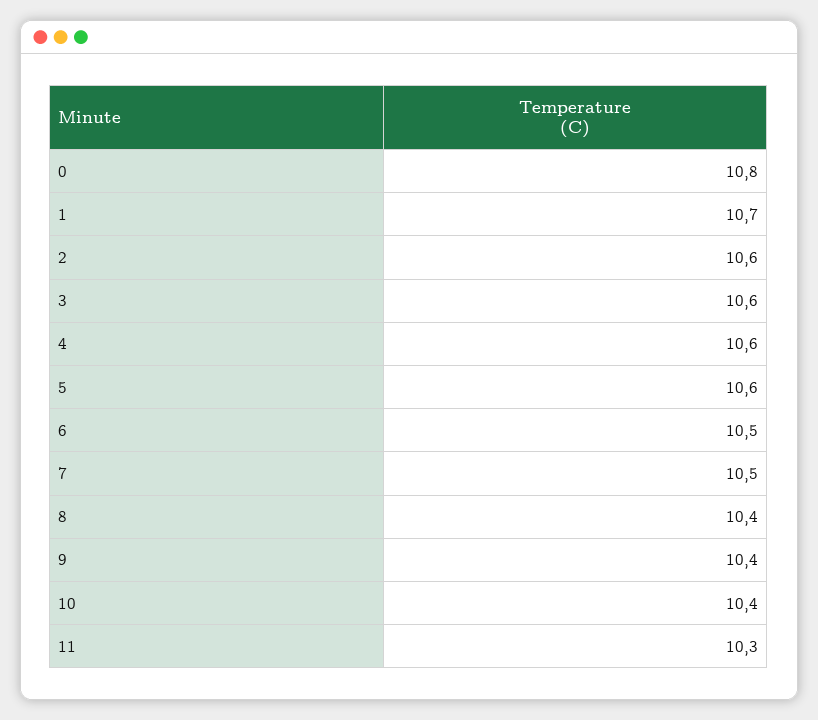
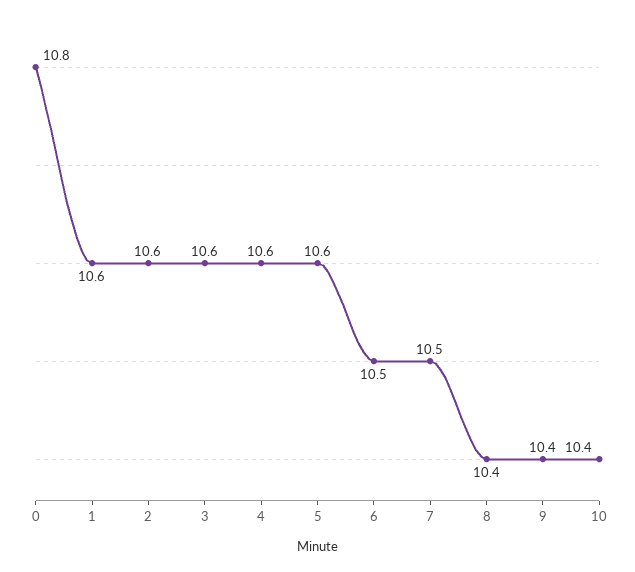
  {
    "0": 10.8,
-   "1": 10.7,
+   "1": 10.6,
    "2": 10.6,
    "3": 10.6,
    "4": 10.6,
    "5": 10.6,
    "6": 10.5,
    "7": 10.5,
    "8": 10.4,
    "9": 10.4,
-   "10": 10.4,
+   "10": 10.4
-   "11": 10.3
  }

